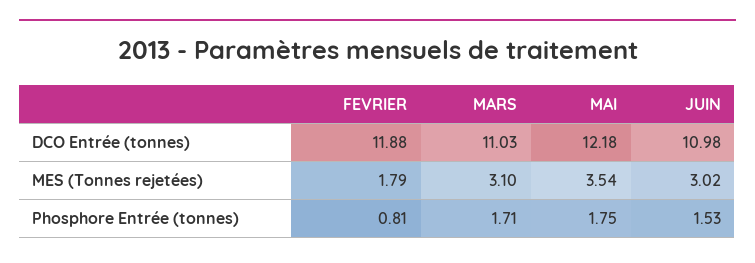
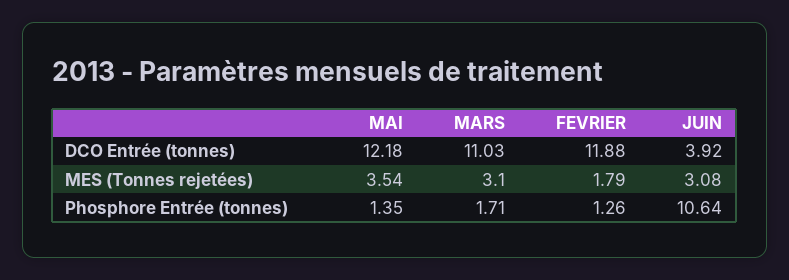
  {
    "FEVRIER": {
      "DCO Entrée (tonnes)": 11.88,
      "MES (Tonnes rejetées)": 1.79,
-     "Phosphore Entrée (tonnes)": 0.81
+     "Phosphore Entrée (tonnes)": 1.26
    },
    "MARS": {
      "DCO Entrée (tonnes)": 11.03,
      "MES (Tonnes rejetées)": 3.1,
      "Phosphore Entrée (tonnes)": 1.71
    },
    "MAI": {
      "DCO Entrée (tonnes)": 12.18,
      "MES (Tonnes rejetées)": 3.54,
-     "Phosphore Entrée (tonnes)": 1.75
+     "Phosphore Entrée (tonnes)": 1.35
    },
    "JUIN": {
-     "DCO Entrée (tonnes)": 10.98,
+     "DCO Entrée (tonnes)": 3.92,
-     "MES (Tonnes rejetées)": 3.02,
+     "MES (Tonnes rejetées)": 3.08,
-     "Phosphore Entrée (tonnes)": 1.53
+     "Phosphore Entrée (tonnes)": 10.64
    }
  }

